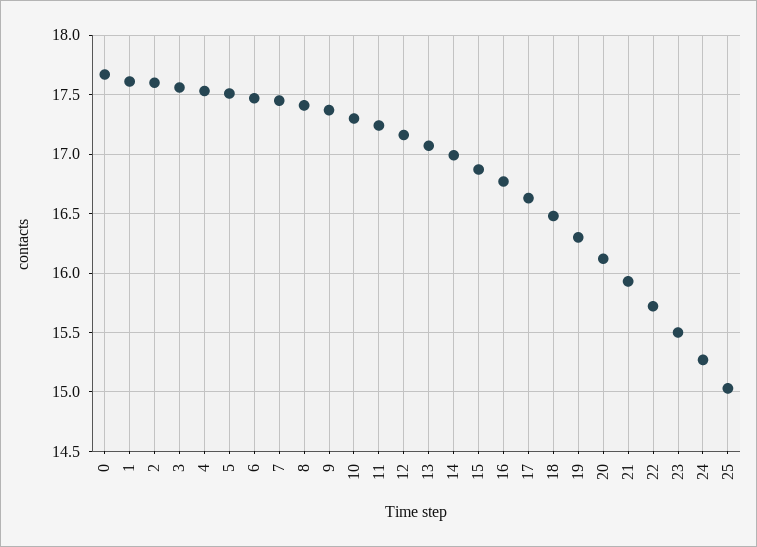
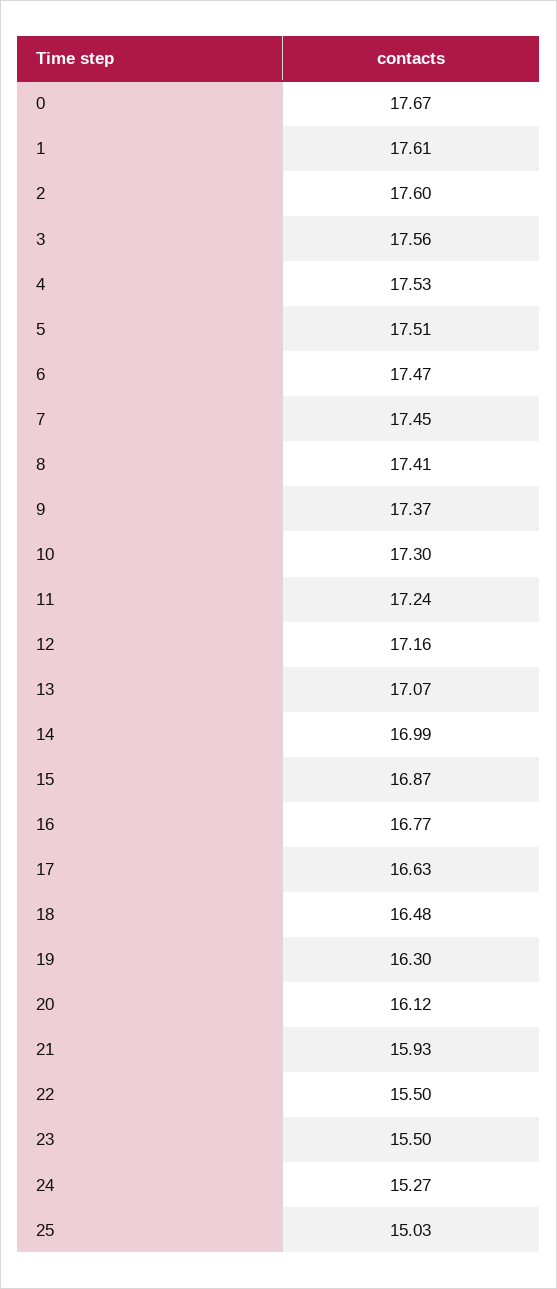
  {
    "0": 17.67,
    "1": 17.61,
    "2": 17.6,
    "3": 17.56,
    "4": 17.53,
    "5": 17.51,
    "6": 17.47,
    "7": 17.45,
    "8": 17.41,
    "9": 17.37,
    "10": 17.3,
    "11": 17.24,
    "12": 17.16,
    "13": 17.07,
    "14": 16.99,
    "15": 16.87,
    "16": 16.77,
    "17": 16.63,
    "18": 16.48,
    "19": 16.3,
    "20": 16.12,
    "21": 15.93,
-   "22": 15.7,
+   "22": 15.5,
    "23": 15.5,
    "24": 15.27,
    "25": 15.03
  }

